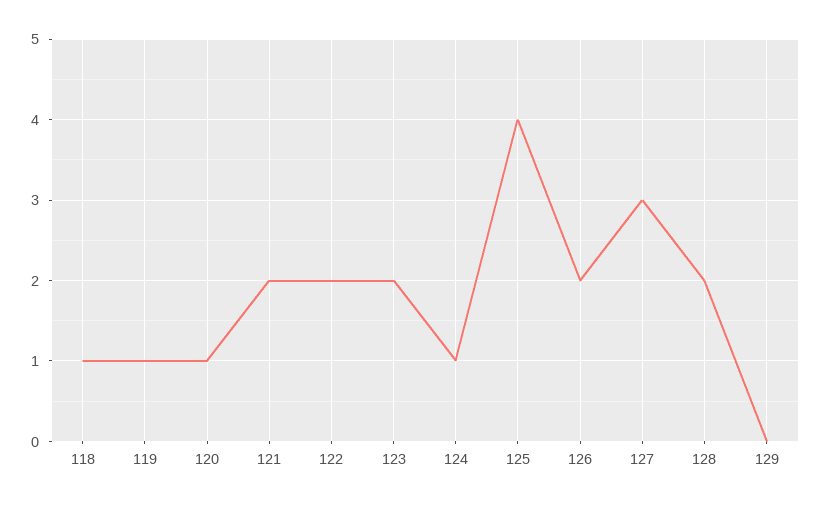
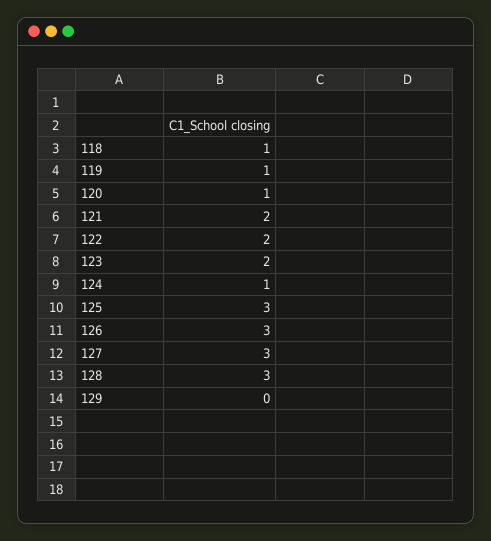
  {
    "118": 1,
    "119": 1,
    "120": 1,
    "121": 2,
    "122": 2,
    "123": 2,
    "124": 1,
-   "125": 4,
+   "125": 3,
-   "126": 2,
+   "126": 3,
    "127": 3,
-   "128": 2,
+   "128": 3,
    "129": 0
  }

